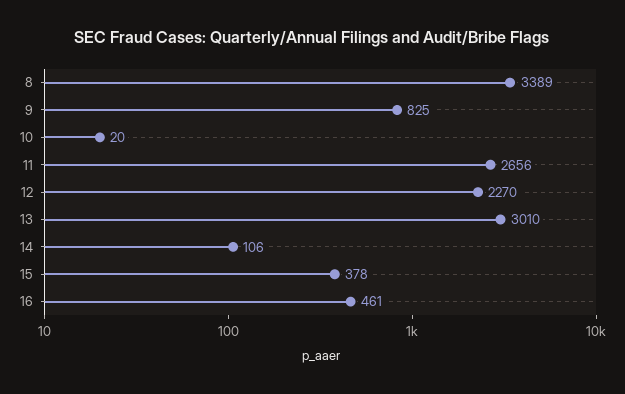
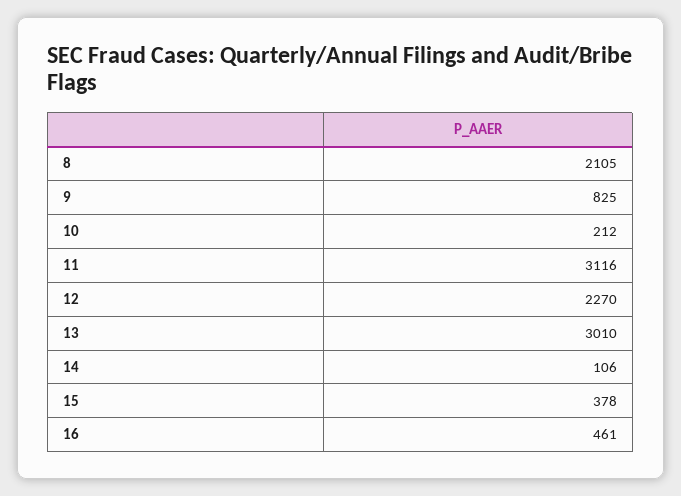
  {
-   "8": 3389,
+   "8": 2105,
    "9": 825,
-   "10": 20,
+   "10": 212,
-   "11": 2656,
+   "11": 3116,
    "12": 2270,
    "13": 3010,
    "14": 106,
    "15": 378,
    "16": 461
  }

